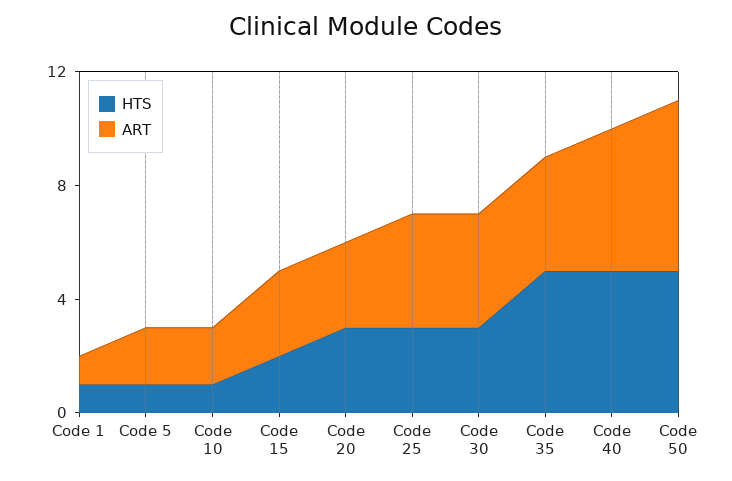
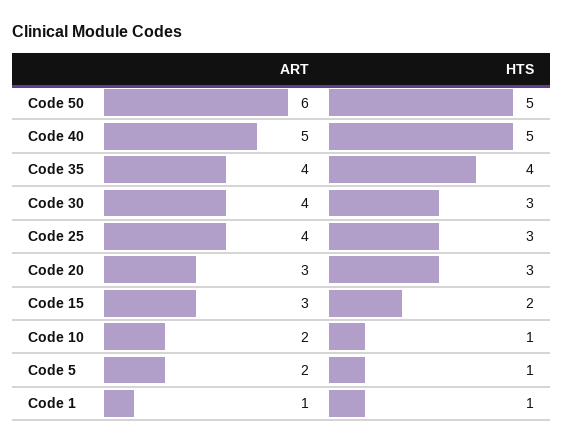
  {
    "HTS": {
      "Code 1": 1,
      "Code 5": 1,
      "Code 10": 1,
      "Code 15": 2,
      "Code 20": 3,
      "Code 25": 3,
      "Code 30": 3,
-     "Code 35": 5,
+     "Code 35": 4,
      "Code 40": 5,
      "Code 50": 5
    },
    "ART": {
      "Code 1": 1,
      "Code 5": 2,
      "Code 10": 2,
      "Code 15": 3,
      "Code 20": 3,
      "Code 25": 4,
      "Code 30": 4,
      "Code 35": 4,
      "Code 40": 5,
      "Code 50": 6
    }
  }

